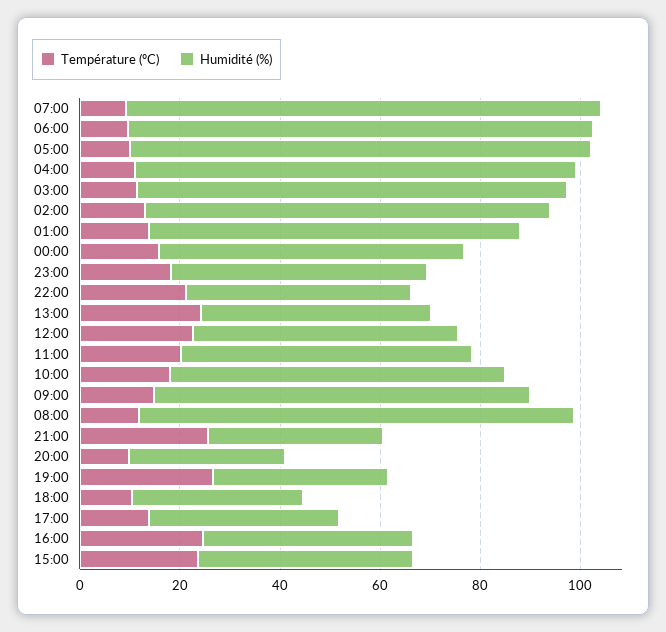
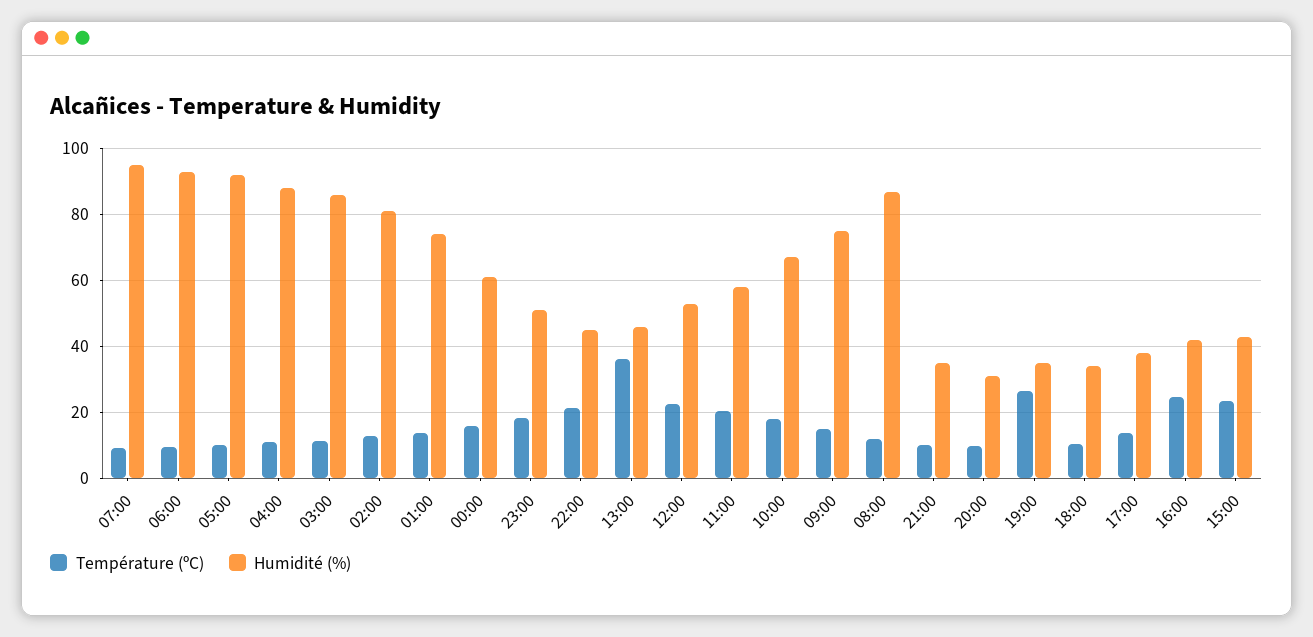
  {
    "Température (ºC)": {
      "07:00": 10,
      "06:00": 10,
      "05:00": 10,
      "04:00": 12,
      "03:00": 12,
      "02:00": 14,
      "01:00": 14,
      "00:00": 16,
      "23:00": 18,
      "22:00": 22,
-     "13:00": 25,
+     "13:00": 36,
      "12:00": 22,
      "11:00": 20,
      "10:00": 18,
      "09:00": 14,
      "08:00": 12,
-     "21:00": 25,
+     "21:00": 10,
      "20:00": 10,
      "19:00": 26,
      "18:00": 10,
      "17:00": 14,
      "16:00": 24,
      "15:00": 24
    },
    "Humidité (%)": {
      "07:00": 96,
      "06:00": 94,
      "05:00": 92,
      "04:00": 88,
      "03:00": 86,
      "02:00": 82,
      "01:00": 74,
      "00:00": 62,
      "23:00": 52,
      "22:00": 46,
      "13:00": 46,
      "12:00": 54,
      "11:00": 58,
      "10:00": 68,
      "09:00": 76,
      "08:00": 88,
      "21:00": 36,
      "20:00": 32,
      "19:00": 36,
      "18:00": 34,
      "17:00": 38,
      "16:00": 42,
      "15:00": 44
    }
  }

